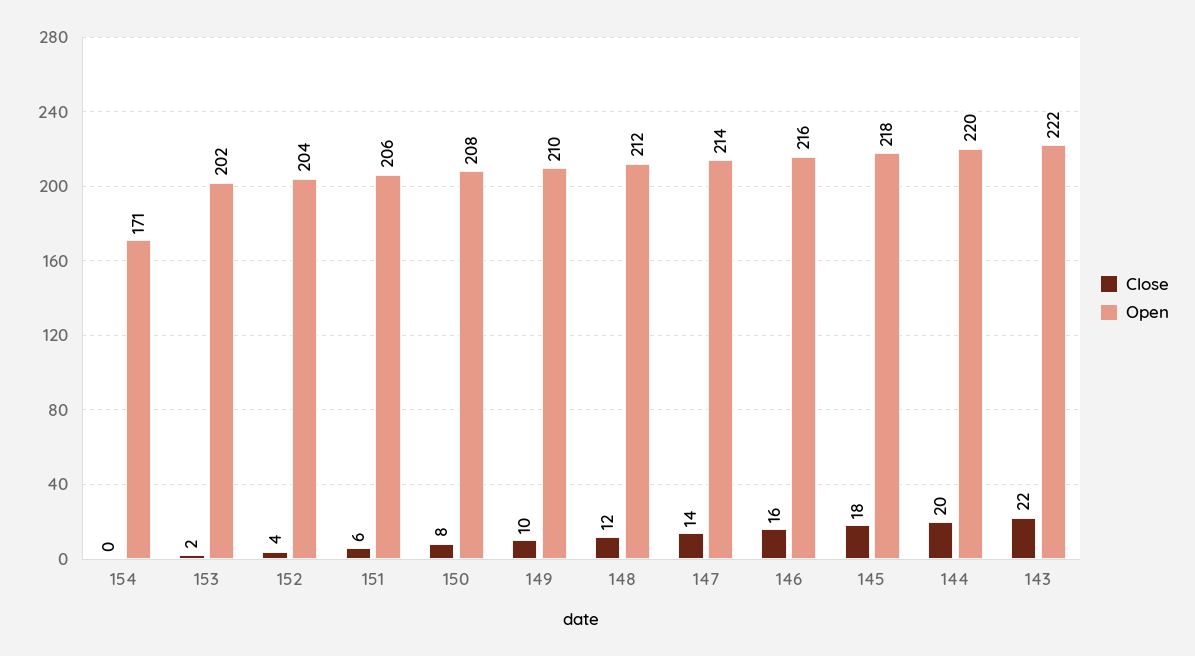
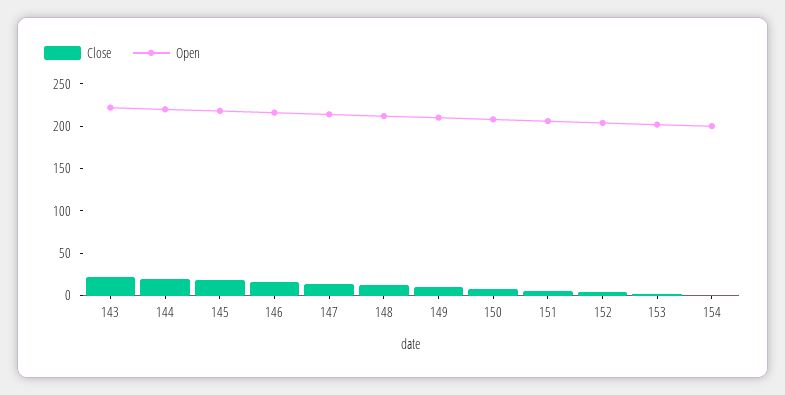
  {
    "Close": {
      "154": 0,
      "153": 2,
      "152": 4,
      "151": 6,
      "150": 8,
      "149": 10,
      "148": 12,
      "147": 14,
      "146": 16,
      "145": 18,
      "144": 20,
      "143": 22
    },
    "Open": {
-     "154": 171,
+     "154": 200,
      "153": 202,
      "152": 204,
      "151": 206,
      "150": 208,
      "149": 210,
      "148": 212,
      "147": 214,
      "146": 216,
      "145": 218,
      "144": 220,
      "143": 222
    }
  }

